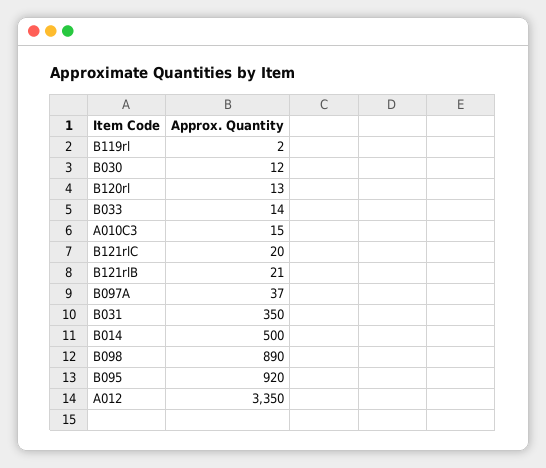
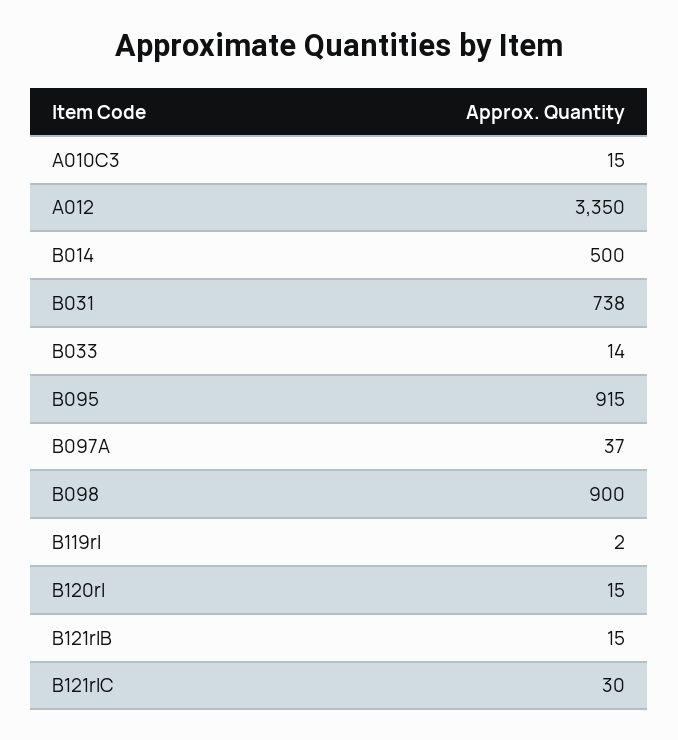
  {
    "B119rl": 2,
-   "B030": 12,
-   "B120rl": 13,
+   "B120rl": 15,
    "B033": 14,
    "A010C3": 15,
-   "B121rlC": 20,
+   "B121rlC": 30,
-   "B121rlB": 21,
+   "B121rlB": 15,
    "B097A": 37,
-   "B031": 350,
+   "B031": 738,
    "B014": 500,
-   "B098": 890,
+   "B098": 900,
-   "B095": 920,
+   "B095": 915,
    "A012": 3350
  }

